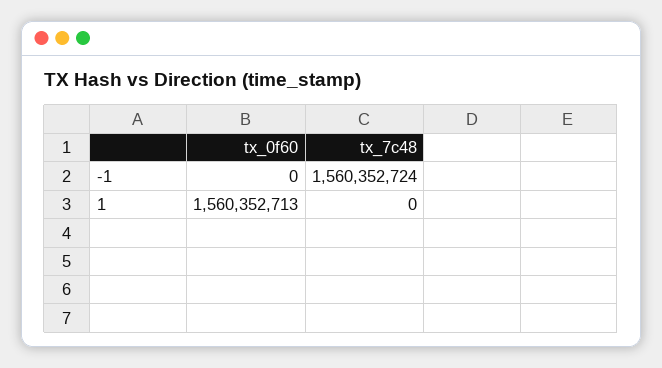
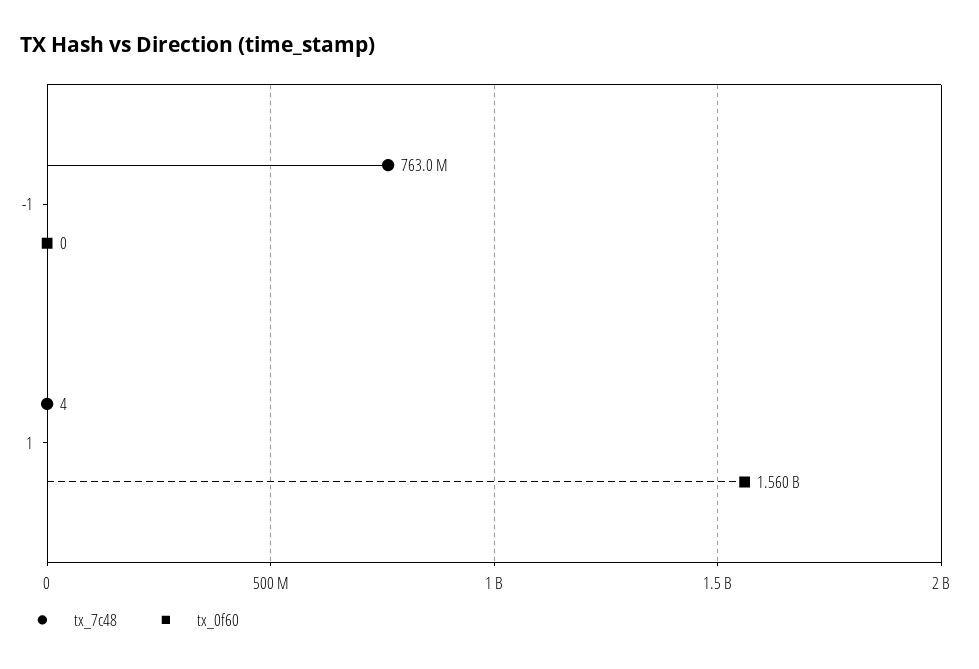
  {
    "tx_0f60": {
      "-1": 0,
      "1": 1560352713
    },
    "tx_7c48": {
-     "-1": 1560352724,
+     "-1": 763000000,
-     "1": 0
+     "1": 4
    }
  }

